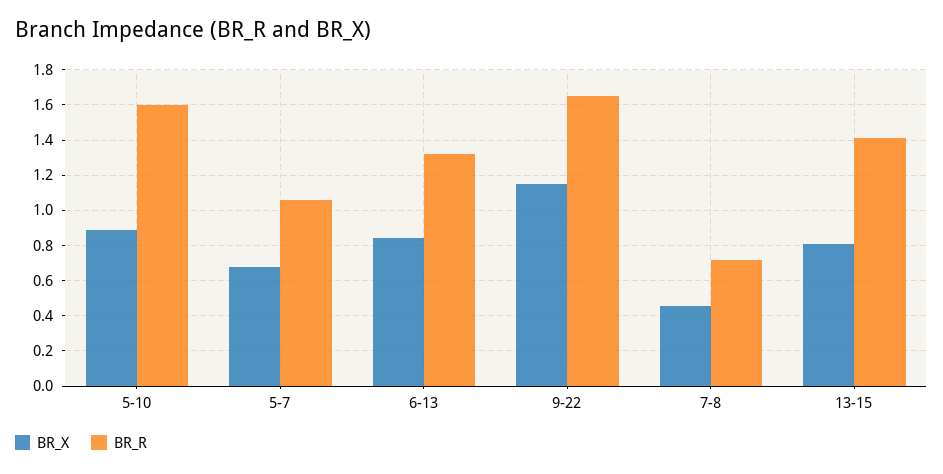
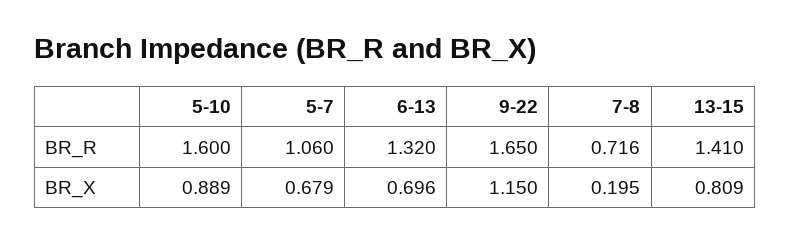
  {
    "BR_X": {
      "5-10": 0.889,
      "5-7": 0.679,
-     "6-13": 0.85,
+     "6-13": 0.696,
      "9-22": 1.15,
-     "7-8": 0.45,
+     "7-8": 0.195,
      "13-15": 0.809
    },
    "BR_R": {
      "5-10": 1.6,
      "5-7": 1.06,
      "6-13": 1.32,
      "9-22": 1.65,
      "7-8": 0.716,
      "13-15": 1.41
    }
  }

